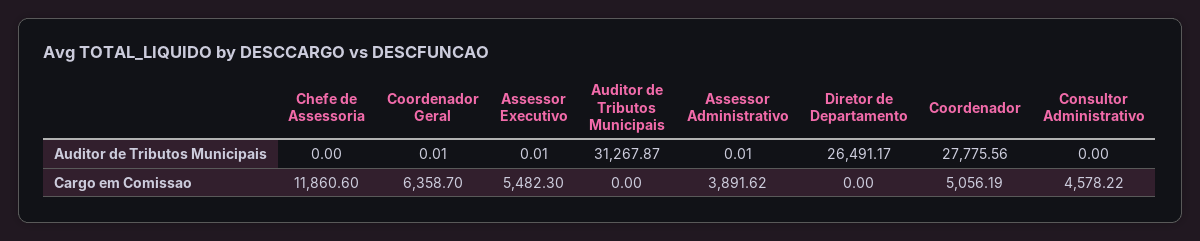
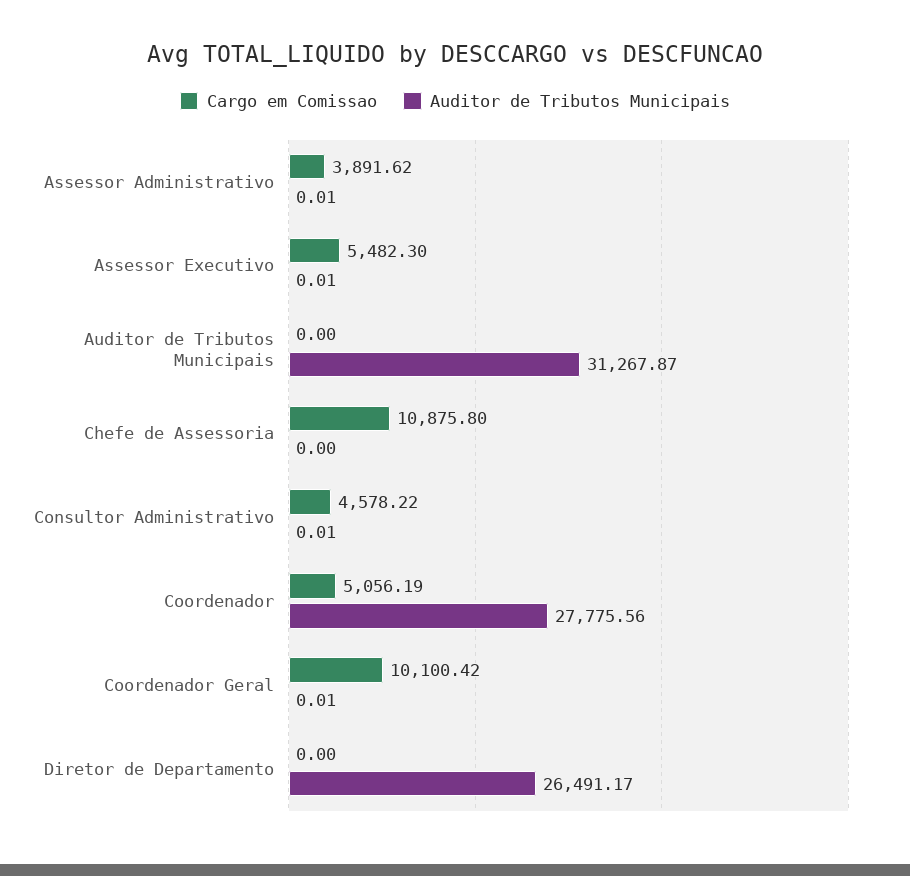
  {
    "Auditor de Tributos Municipais": {
      "Chefe de Assessoria": 0,
      "Coordenador Geral": 0.01,
      "Assessor Executivo": 0.01,
      "Auditor de Tributos Municipais": 31267.87,
      "Assessor Administrativo": 0.01,
      "Diretor de Departamento": 26491.17,
      "Coordenador": 27775.56,
-     "Consultor Administrativo": 0
+     "Consultor Administrativo": 0.01
    },
    "Cargo em Comissao": {
-     "Chefe de Assessoria": 11860.6,
+     "Chefe de Assessoria": 10875.8,
-     "Coordenador Geral": 6358.7,
+     "Coordenador Geral": 10100.42,
      "Assessor Executivo": 5482.3,
      "Auditor de Tributos Municipais": 0,
      "Assessor Administrativo": 3891.62,
      "Diretor de Departamento": 0,
      "Coordenador": 5056.19,
      "Consultor Administrativo": 4578.22
    }
  }

